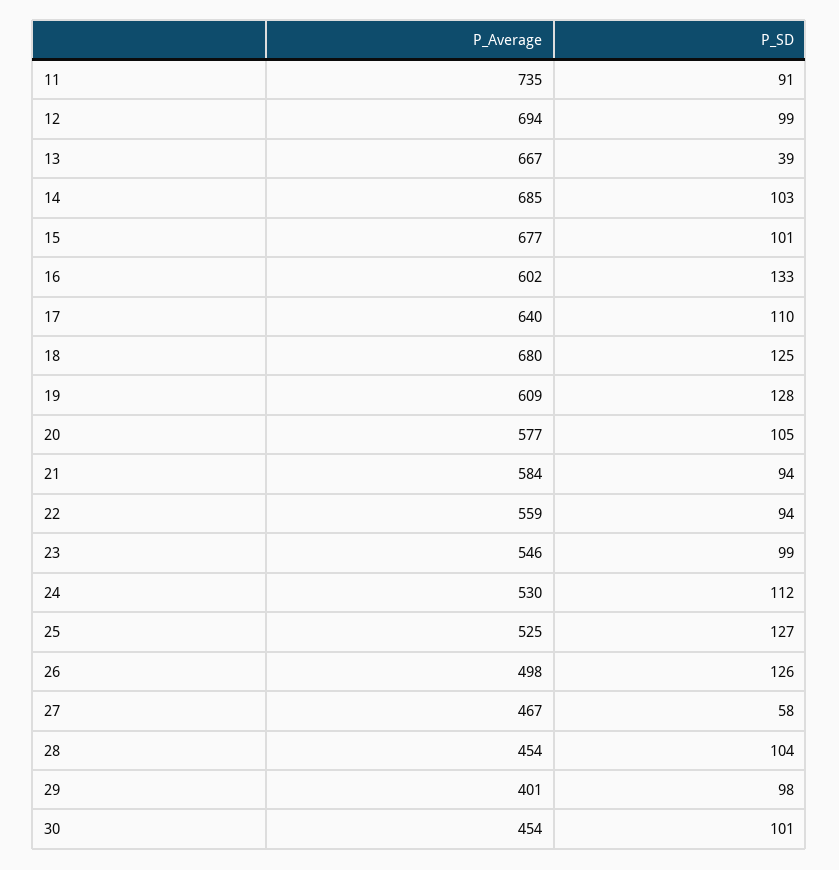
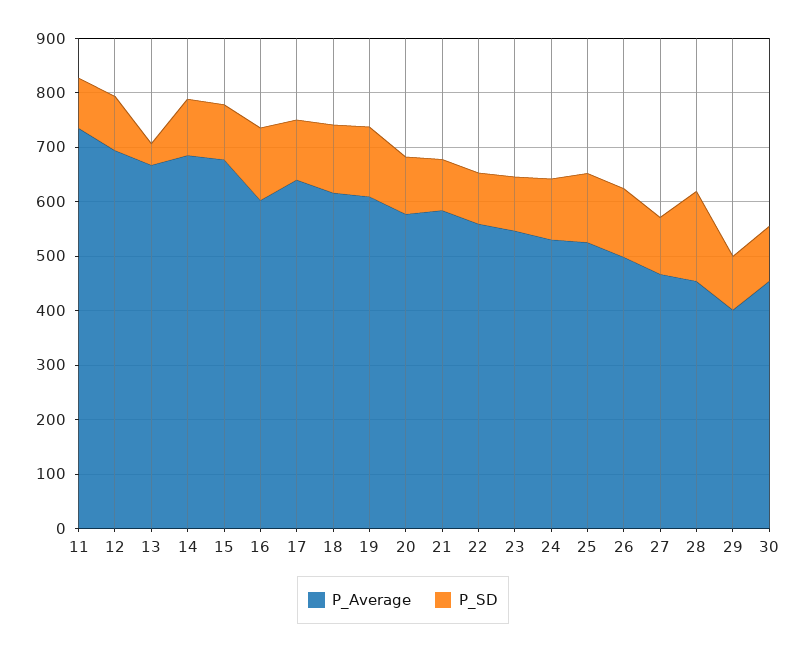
  {
    "P_Average": {
      "11": 735,
      "12": 694,
      "13": 667,
      "14": 685,
      "15": 677,
      "16": 602,
      "17": 640,
-     "18": 680,
+     "18": 620,
      "19": 609,
      "20": 577,
      "21": 584,
      "22": 559,
      "23": 546,
      "24": 530,
      "25": 525,
      "26": 498,
      "27": 467,
      "28": 454,
      "29": 401,
      "30": 454
    },
    "P_SD": {
      "11": 91,
      "12": 99,
      "13": 39,
      "14": 103,
      "15": 101,
      "16": 133,
      "17": 110,
      "18": 125,
      "19": 128,
      "20": 105,
      "21": 94,
      "22": 94,
      "23": 99,
      "24": 112,
      "25": 127,
      "26": 126,
-     "27": 58,
+     "27": 100,
-     "28": 104,
+     "28": 160,
      "29": 98,
      "30": 101
    }
  }

